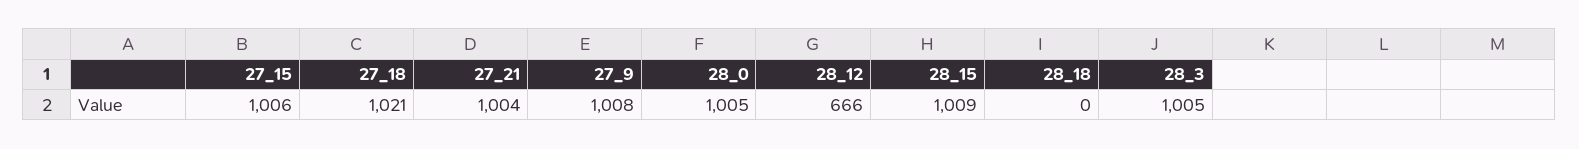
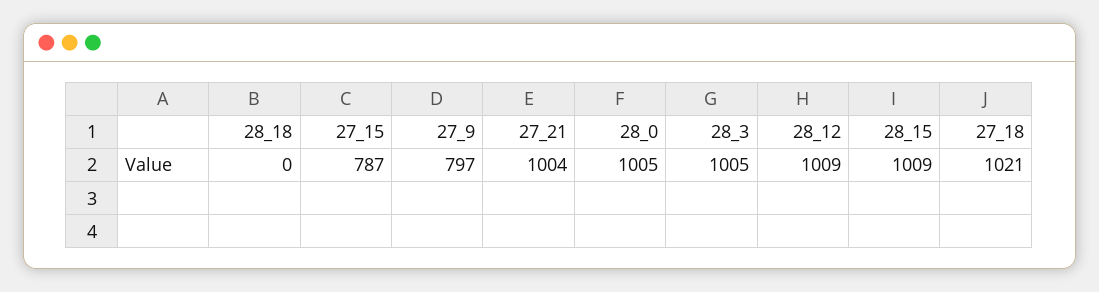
  {
-   "27_15": 1006,
+   "27_15": 787,
    "27_18": 1021,
    "27_21": 1004,
-   "27_9": 1008,
+   "27_9": 797,
    "28_0": 1005,
-   "28_12": 666,
+   "28_12": 1009,
    "28_15": 1009,
    "28_18": 0,
    "28_3": 1005
  }

